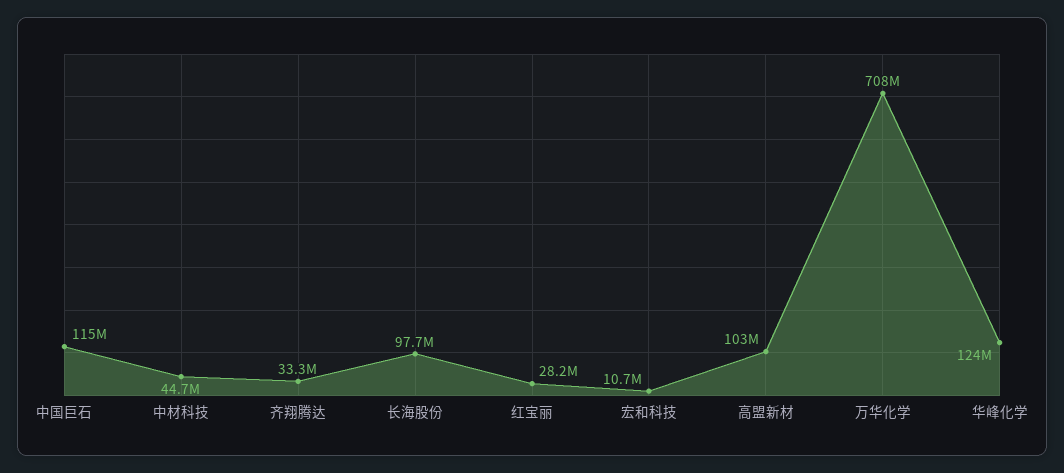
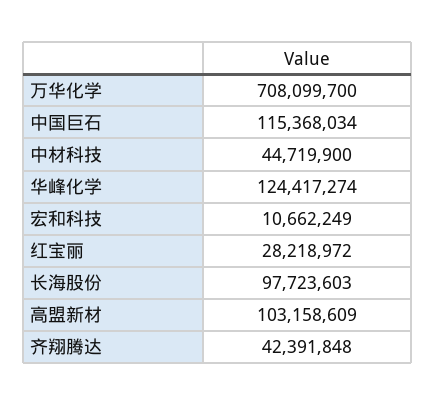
  {
    "中国巨石": 115368034,
    "中材科技": 44719900,
-   "齐翔腾达": 33300000,
+   "齐翔腾达": 42391848,
    "长海股份": 97723603,
    "红宝丽": 28218972,
    "宏和科技": 10662249,
    "高盟新材": 103158609,
    "万华化学": 708099700,
    "华峰化学": 124417274
  }

